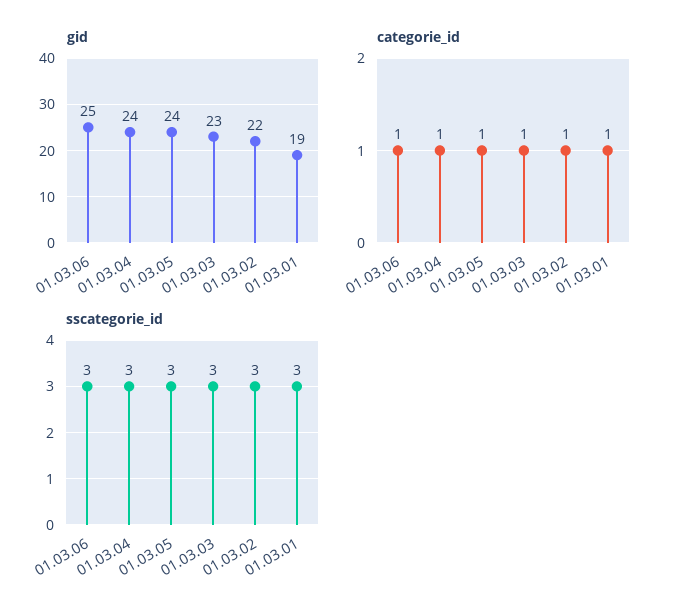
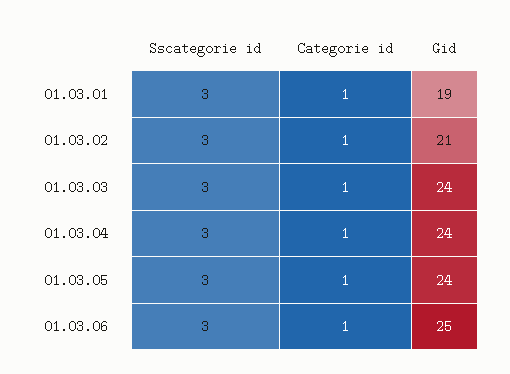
  {
    "gid": {
      "01.03.06": 25,
      "01.03.04": 24,
      "01.03.05": 24,
-     "01.03.03": 23,
+     "01.03.03": 24,
-     "01.03.02": 22,
+     "01.03.02": 21,
      "01.03.01": 19
    },
    "categorie_id": {
      "01.03.06": 1,
      "01.03.04": 1,
      "01.03.05": 1,
      "01.03.03": 1,
      "01.03.02": 1,
      "01.03.01": 1
    },
    "sscategorie_id": {
      "01.03.06": 3,
      "01.03.04": 3,
      "01.03.05": 3,
      "01.03.03": 3,
      "01.03.02": 3,
      "01.03.01": 3
    }
  }

